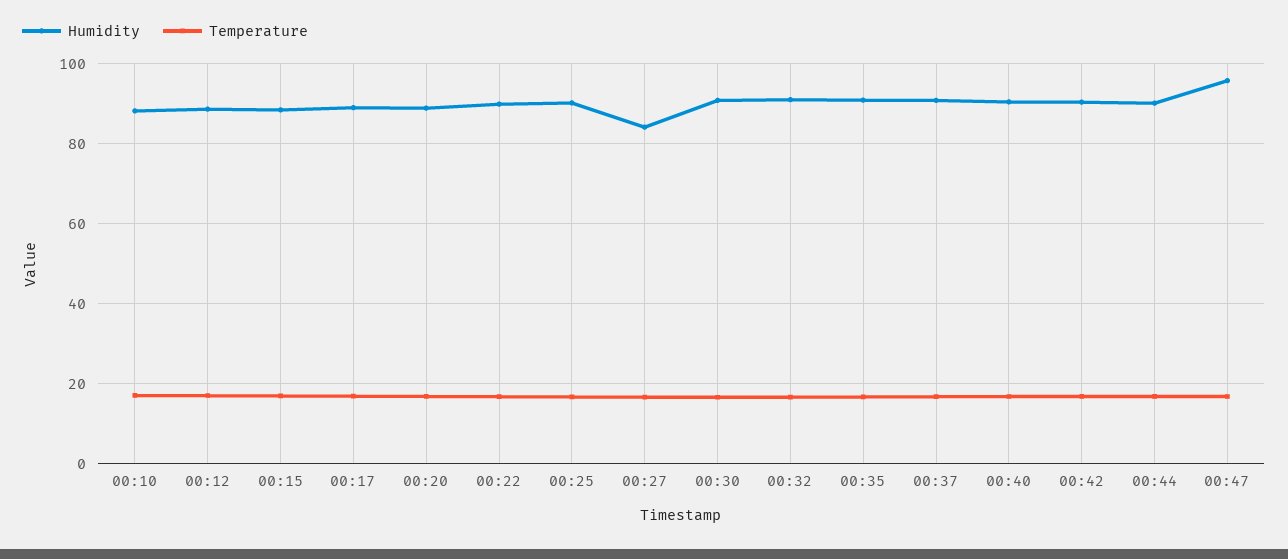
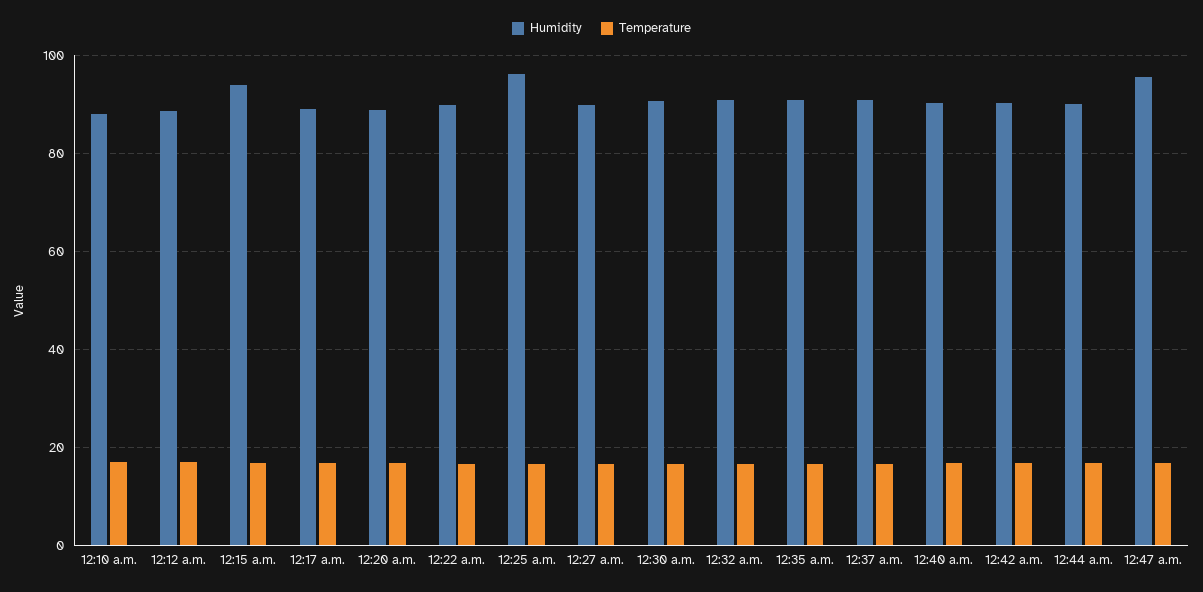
  {
    "Humidity": {
      "00:10": 88,
      "00:12": 88,
-     "00:15": 88,
+     "00:15": 94,
      "00:17": 90,
      "00:20": 88,
      "00:22": 90,
-     "00:25": 90,
+     "00:25": 96,
-     "00:27": 84,
+     "00:27": 90,
      "00:30": 90,
      "00:32": 92,
      "00:35": 90,
      "00:37": 90,
      "00:40": 90,
      "00:42": 90,
      "00:44": 90,
      "00:47": 96
    },
    "Temperature": {
      "00:10": 18,
      "00:12": 16,
      "00:15": 16,
      "00:17": 16,
      "00:20": 16,
      "00:22": 16,
      "00:25": 16,
      "00:27": 16,
      "00:30": 16,
      "00:32": 16,
      "00:35": 16,
      "00:37": 16,
      "00:40": 16,
      "00:42": 16,
      "00:44": 16,
      "00:47": 16
    }
  }

